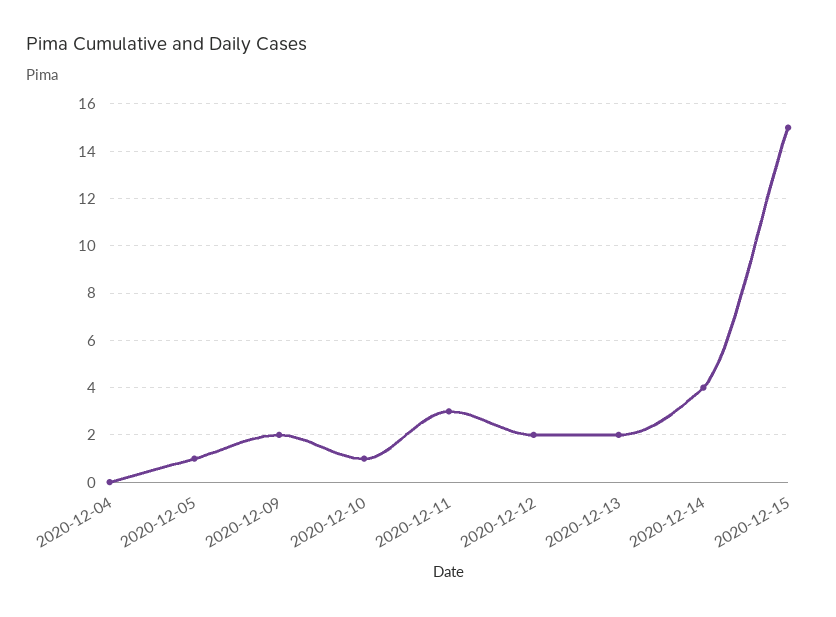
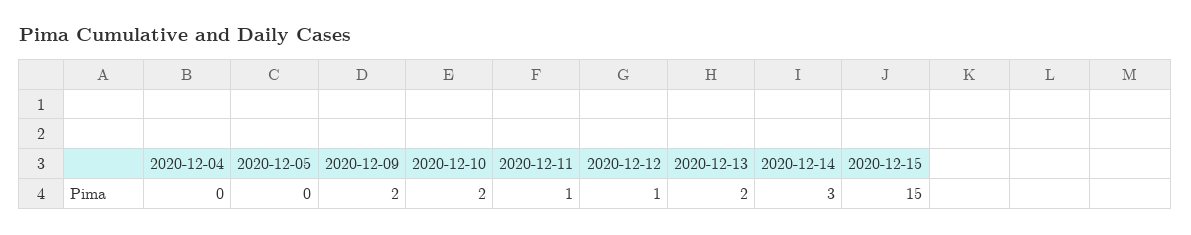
  {
    "2020-12-04": 0,
-   "2020-12-05": 1,
+   "2020-12-05": 0,
    "2020-12-09": 2,
-   "2020-12-10": 1,
+   "2020-12-10": 2,
-   "2020-12-11": 3,
+   "2020-12-11": 1,
-   "2020-12-12": 2,
+   "2020-12-12": 1,
    "2020-12-13": 2,
-   "2020-12-14": 4,
+   "2020-12-14": 3,
    "2020-12-15": 15
  }

